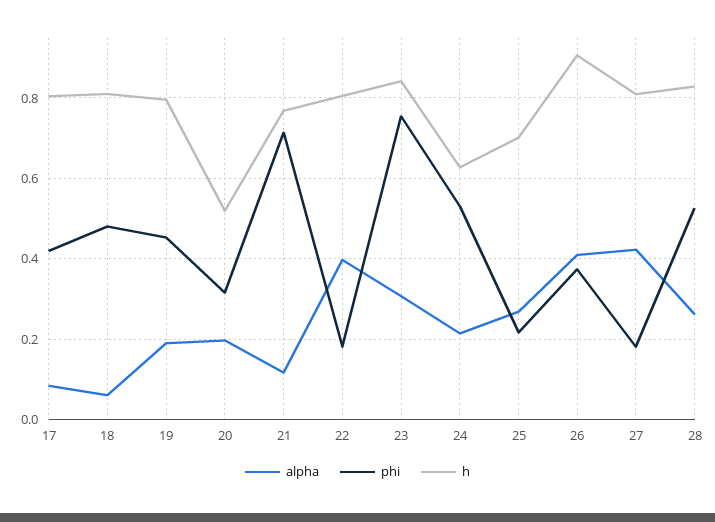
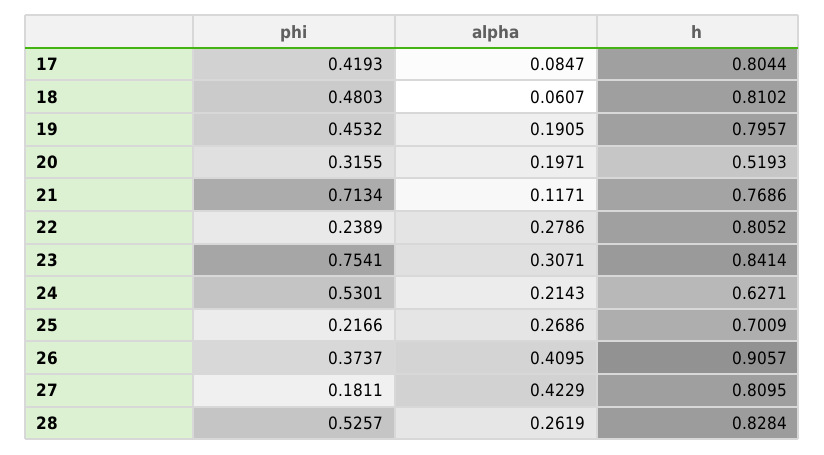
  {
    "alpha": {
      "17": 0.0847,
      "18": 0.0607,
      "19": 0.1905,
      "20": 0.1971,
      "21": 0.1171,
-     "22": 0.4,
+     "22": 0.2786,
      "23": 0.3071,
      "24": 0.2143,
      "25": 0.2686,
      "26": 0.4095,
      "27": 0.4229,
      "28": 0.2619
    },
    "phi": {
      "17": 0.4193,
      "18": 0.4803,
      "19": 0.4532,
      "20": 0.3155,
      "21": 0.7134,
-     "22": 0.18,
+     "22": 0.2389,
      "23": 0.7541,
      "24": 0.5301,
      "25": 0.2166,
      "26": 0.3737,
      "27": 0.1811,
      "28": 0.5257
    },
    "h": {
      "17": 0.8044,
      "18": 0.8102,
      "19": 0.7957,
      "20": 0.5193,
      "21": 0.7686,
      "22": 0.8052,
      "23": 0.8414,
      "24": 0.6271,
      "25": 0.7009,
      "26": 0.9057,
      "27": 0.8095,
      "28": 0.8284
    }
  }

